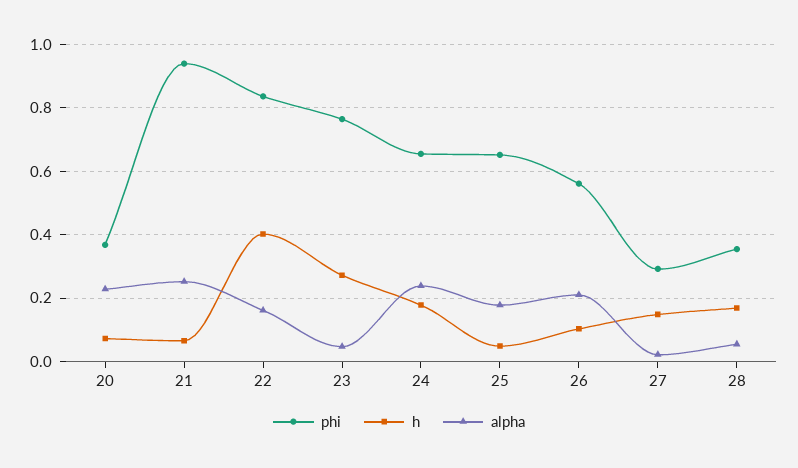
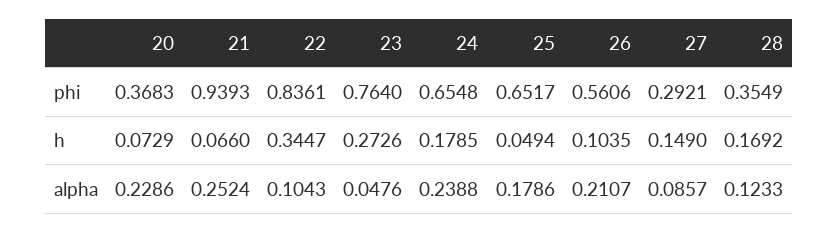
  {
    "phi": {
      "20": 0.3683,
      "21": 0.9393,
      "22": 0.8361,
      "23": 0.764,
      "24": 0.6548,
      "25": 0.6517,
      "26": 0.5606,
      "27": 0.2921,
      "28": 0.3549
    },
    "h": {
      "20": 0.0729,
      "21": 0.066,
-     "22": 0.4,
+     "22": 0.3447,
      "23": 0.2726,
      "24": 0.1785,
      "25": 0.0494,
      "26": 0.1035,
      "27": 0.149,
      "28": 0.1692
    },
    "alpha": {
      "20": 0.2286,
      "21": 0.2524,
-     "22": 0.16,
+     "22": 0.1043,
      "23": 0.0476,
      "24": 0.2388,
      "25": 0.1786,
      "26": 0.2107,
-     "27": 0.02,
+     "27": 0.0857,
-     "28": 0.06
+     "28": 0.1233
    }
  }

